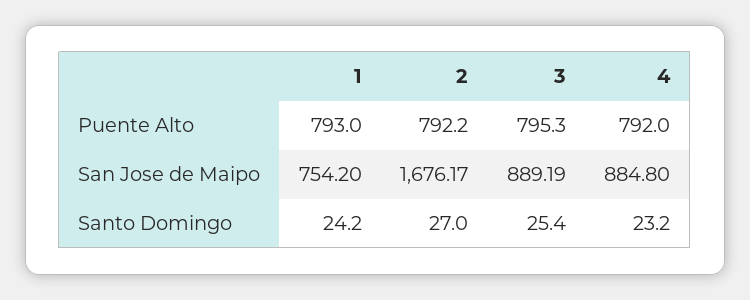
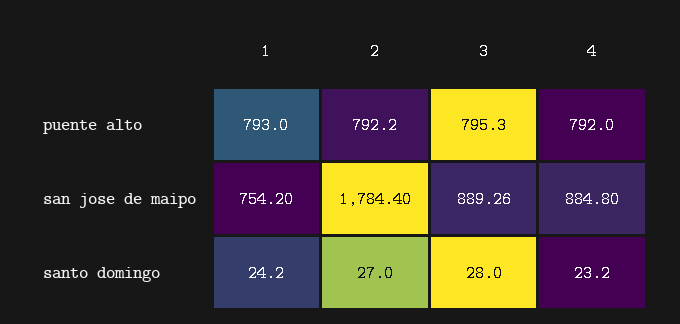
  {
    "1": {
      "Puente Alto": 793,
      "San Jose de Maipo": 754.2,
      "Santo Domingo": 24.2
    },
    "2": {
      "Puente Alto": 792.2,
-     "San Jose de Maipo": 1676.17,
+     "San Jose de Maipo": 1784.4,
      "Santo Domingo": 27
    },
    "3": {
      "Puente Alto": 795.3,
-     "San Jose de Maipo": 889.19,
+     "San Jose de Maipo": 889.26,
-     "Santo Domingo": 25.4
+     "Santo Domingo": 28
    },
    "4": {
      "Puente Alto": 792,
      "San Jose de Maipo": 884.8,
      "Santo Domingo": 23.2
    }
  }

